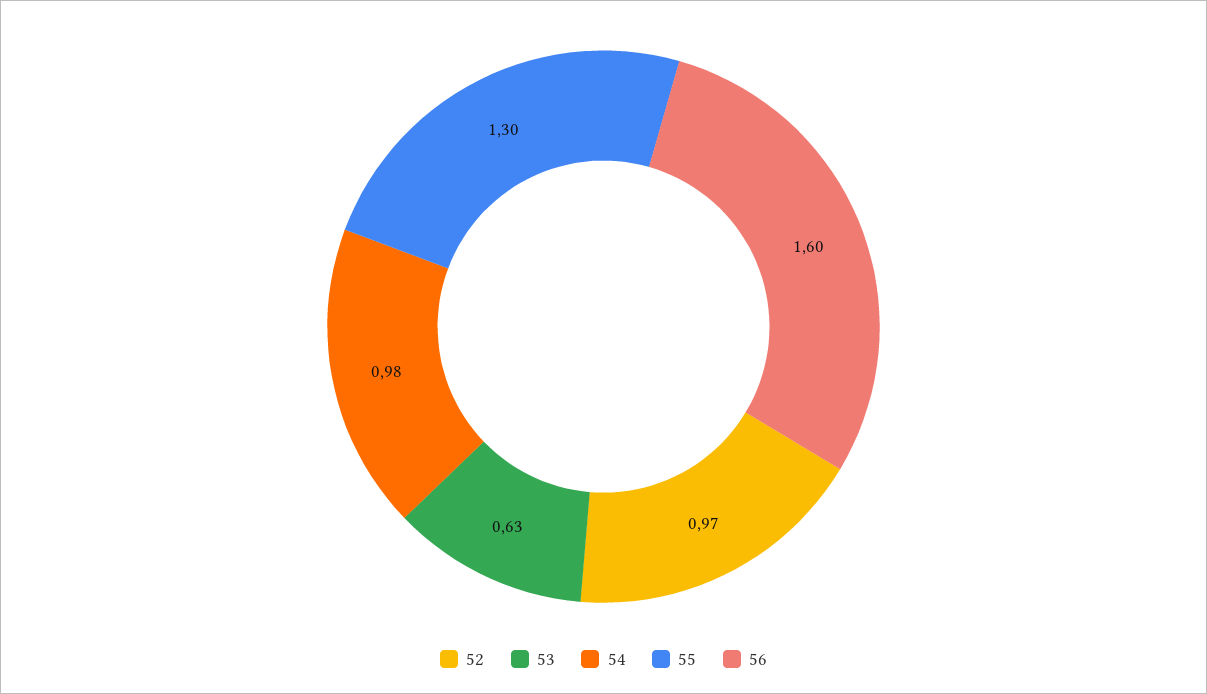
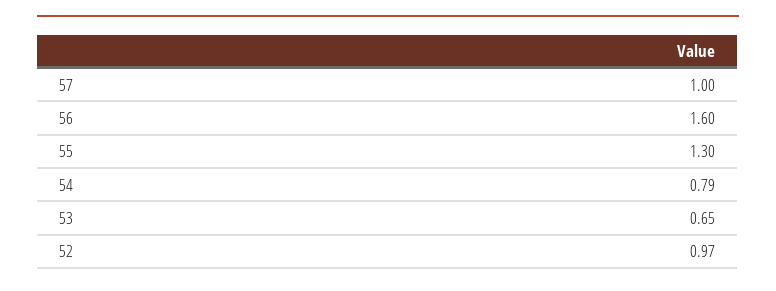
  {
    "52": 0.97,
-   "53": 0.63,
+   "53": 0.65,
-   "54": 0.98,
+   "54": 0.79,
    "55": 1.3,
-   "56": 1.6
+   "56": 1.6,
+   "57": 1
  }

